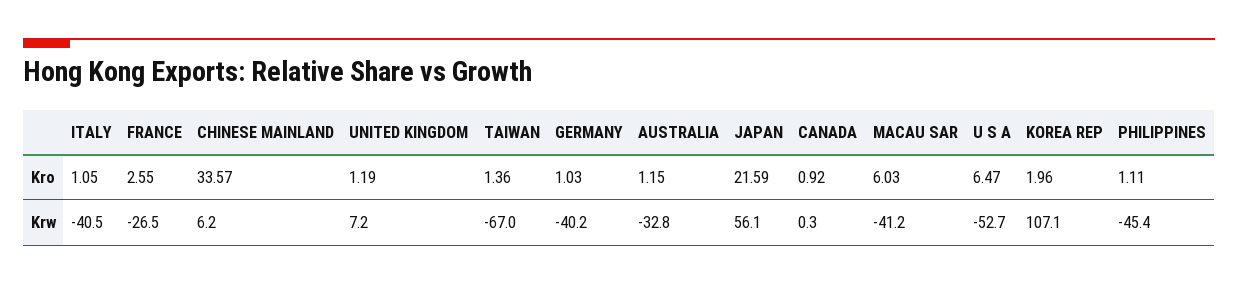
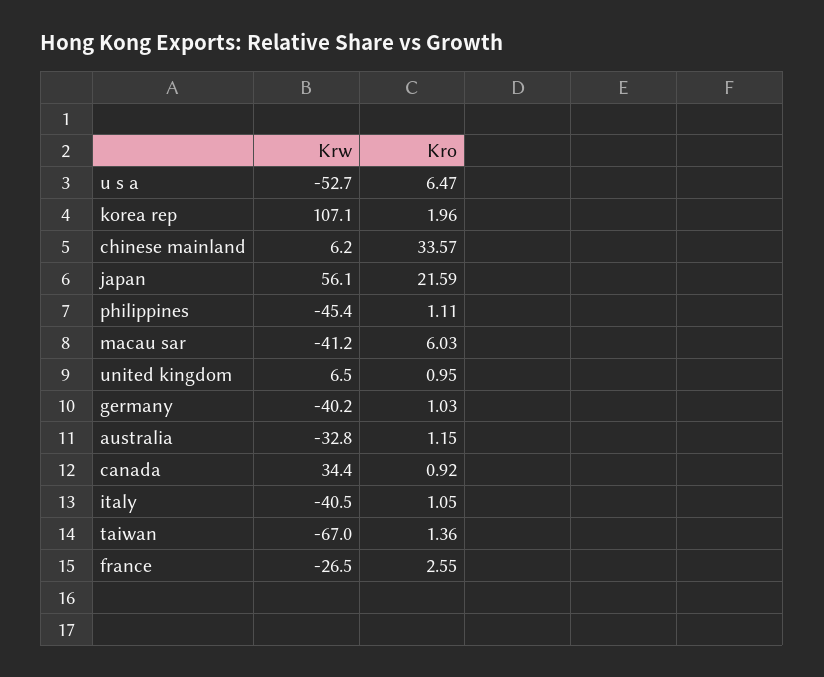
  {
    "ITALY": {
      "Kro": 1.05,
      "Krw": -40.5
    },
    "FRANCE": {
      "Kro": 2.55,
      "Krw": -26.5
    },
    "CHINESE MAINLAND": {
      "Kro": 33.57,
      "Krw": 6.2
    },
    "UNITED KINGDOM": {
-     "Kro": 1.19,
+     "Kro": 0.95,
-     "Krw": 7.2
+     "Krw": 6.5
    },
    "TAIWAN": {
      "Kro": 1.36,
      "Krw": -67
    },
    "GERMANY": {
      "Kro": 1.03,
      "Krw": -40.2
    },
    "AUSTRALIA": {
      "Kro": 1.15,
      "Krw": -32.8
    },
    "JAPAN": {
      "Kro": 21.59,
      "Krw": 56.1
    },
    "CANADA": {
      "Kro": 0.92,
-     "Krw": 0.3
+     "Krw": 34.4
    },
    "MACAU SAR": {
      "Kro": 6.03,
      "Krw": -41.2
    },
    "U S A": {
      "Kro": 6.47,
      "Krw": -52.7
    },
    "KOREA REP": {
      "Kro": 1.96,
      "Krw": 107.1
    },
    "PHILIPPINES": {
      "Kro": 1.11,
      "Krw": -45.4
    }
  }

